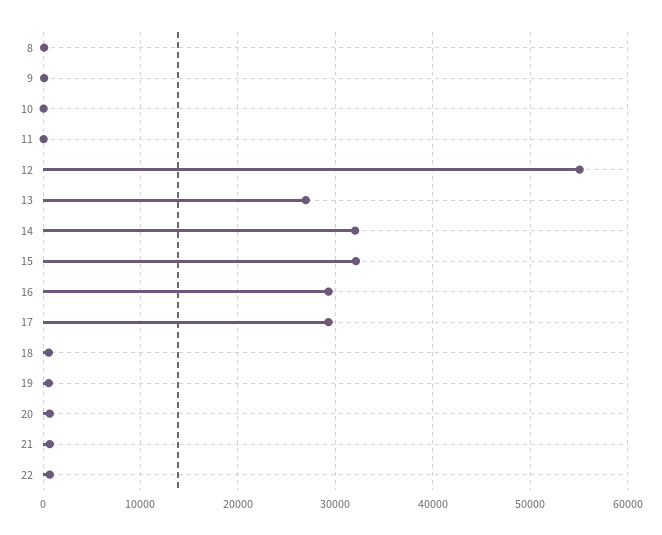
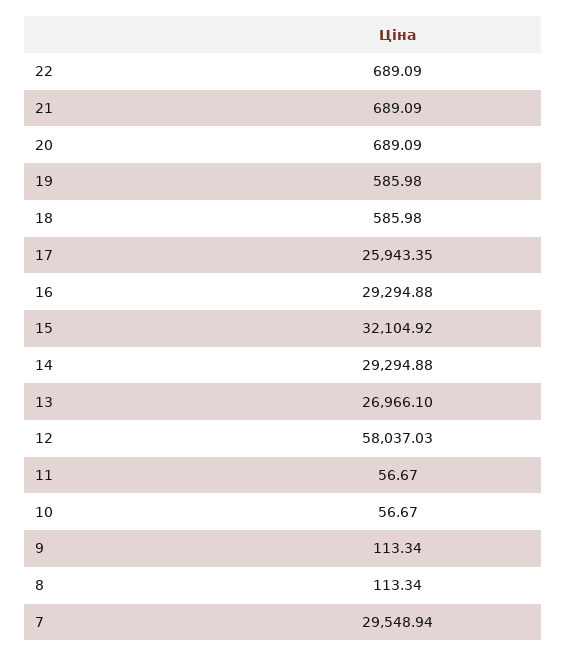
  {
    "8": 113.34,
    "9": 113.34,
    "10": 56.67,
    "11": 56.67,
-   "12": 55000,
+   "12": 58037.03,
    "13": 26966.1,
-   "14": 32000,
+   "14": 29294.88,
    "15": 32104.92,
    "16": 29294.88,
-   "17": 29000,
+   "17": 25943.35,
    "18": 585.98,
    "19": 585.98,
    "20": 689.09,
    "21": 689.09,
-   "22": 689.09
+   "22": 689.09,
+   "7": 29548.94
  }

